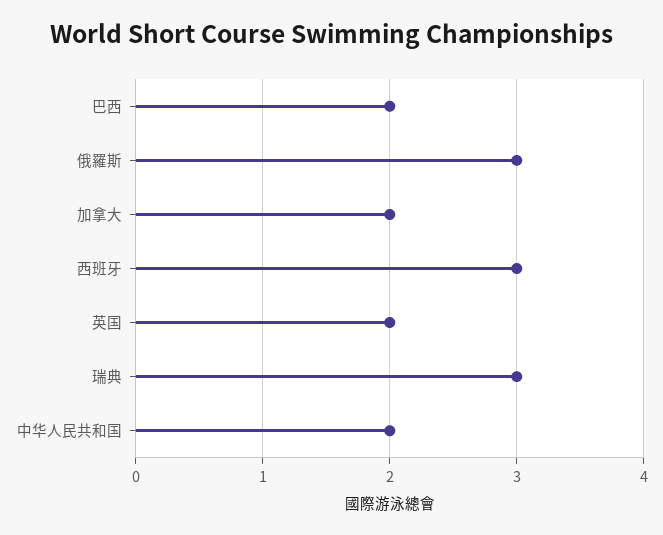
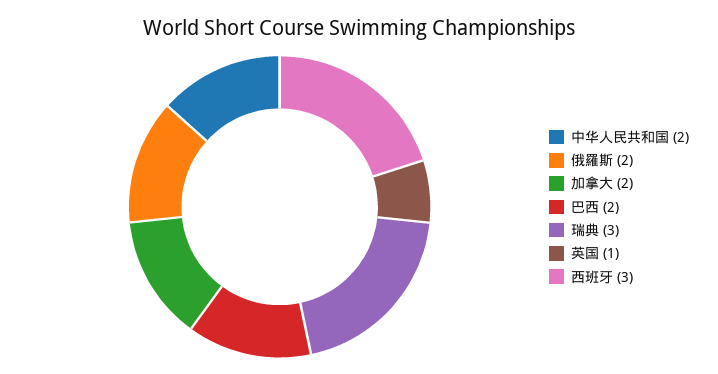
  {
    "巴西": 2,
-   "俄羅斯": 3,
+   "俄羅斯": 2,
    "加拿大": 2,
    "西班牙": 3,
-   "英国": 2,
+   "英国": 1,
    "瑞典": 3,
    "中华人民共和国": 2
  }

